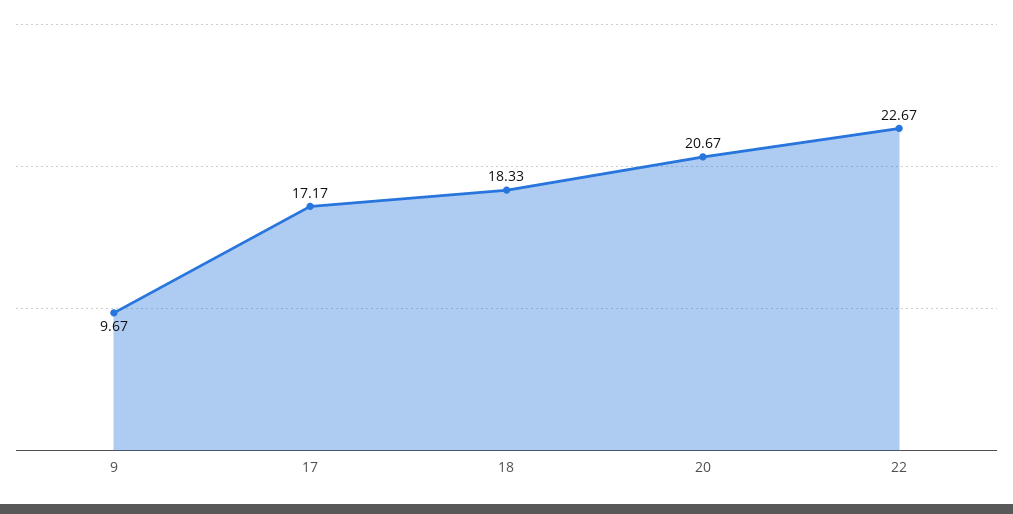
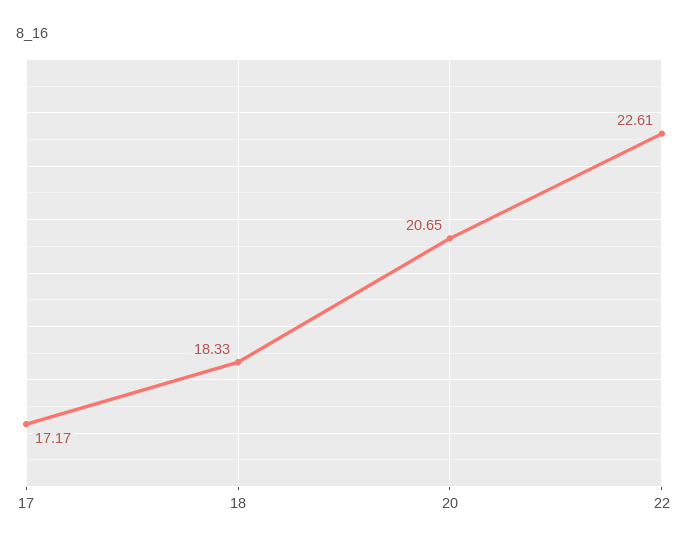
  {
-   "9": 9.67,
    "17": 17.17,
    "18": 18.33,
-   "20": 20.67,
+   "20": 20.65,
-   "22": 22.67
+   "22": 22.61
  }

